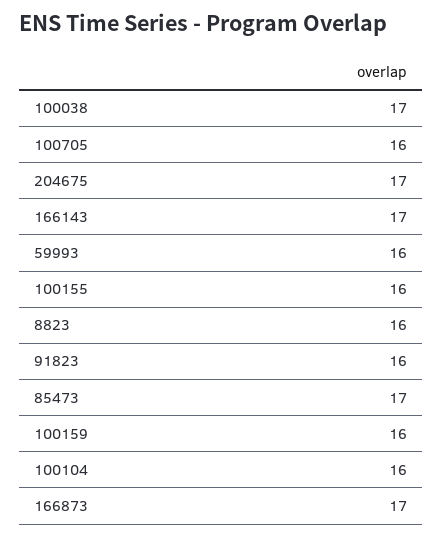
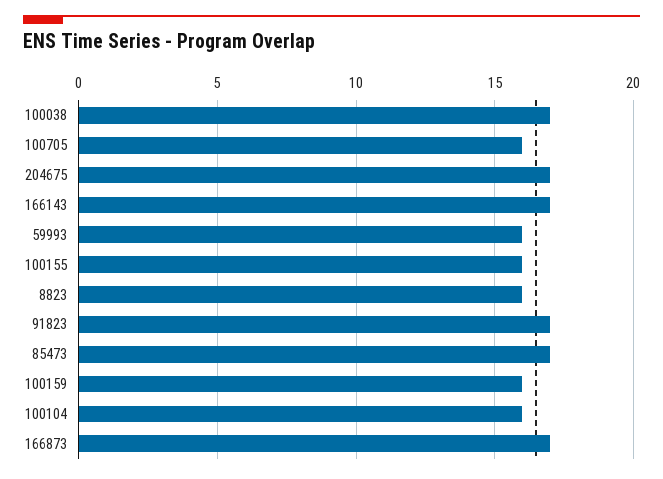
  {
    "100038": 17,
    "100705": 16,
    "204675": 17,
    "166143": 17,
    "59993": 16,
    "100155": 16,
    "8823": 16,
-   "91823": 16,
+   "91823": 17,
    "85473": 17,
    "100159": 16,
    "100104": 16,
    "166873": 17
  }

